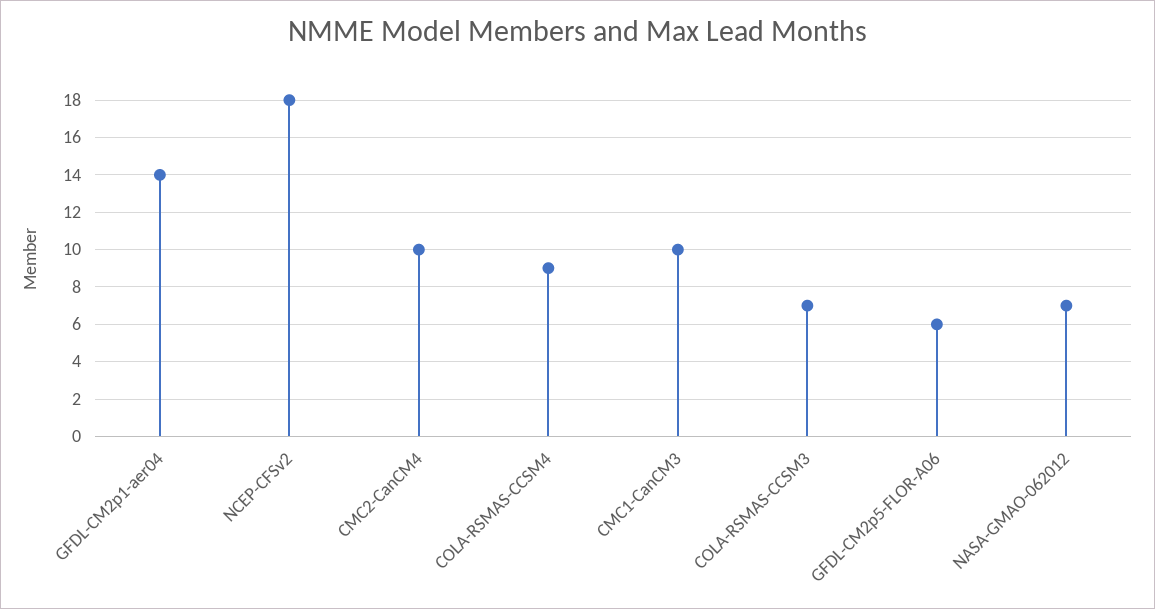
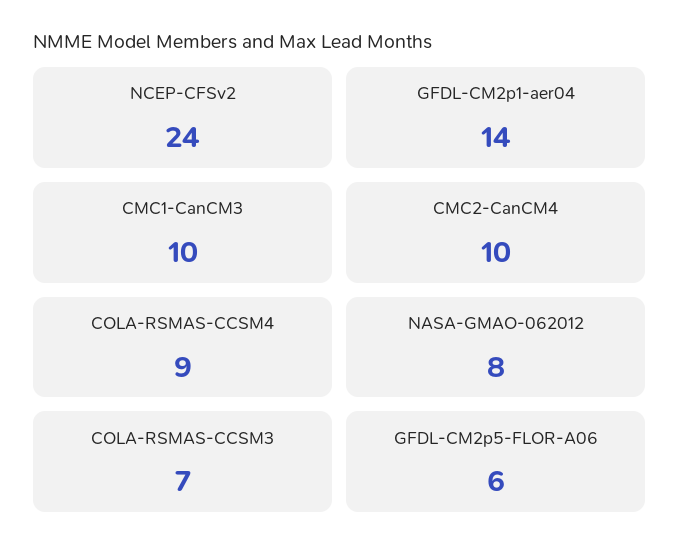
  {
    "GFDL-CM2p1-aer04": 14,
-   "NCEP-CFSv2": 18,
+   "NCEP-CFSv2": 24,
    "CMC2-CanCM4": 10,
    "COLA-RSMAS-CCSM4": 9,
    "CMC1-CanCM3": 10,
    "COLA-RSMAS-CCSM3": 7,
    "GFDL-CM2p5-FLOR-A06": 6,
-   "NASA-GMAO-062012": 7
+   "NASA-GMAO-062012": 8
  }

